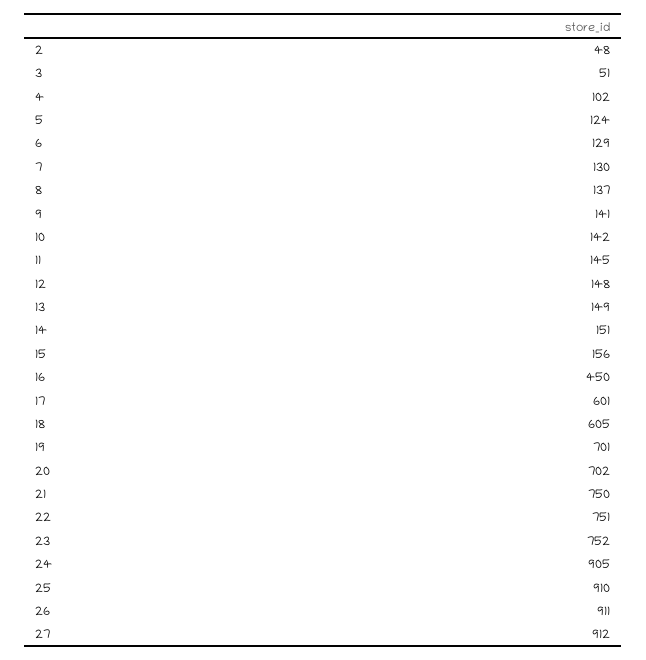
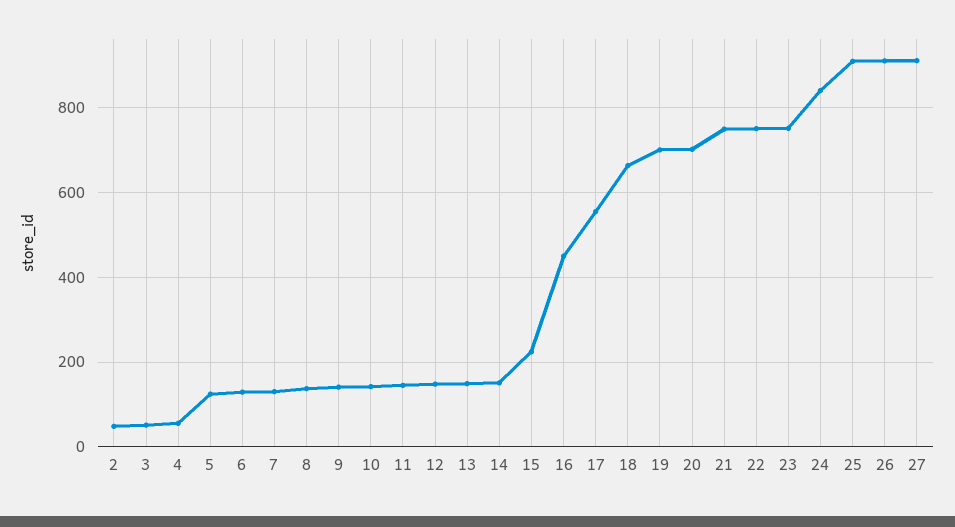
  {
    "2": 48,
    "3": 51,
-   "4": 102,
+   "4": 60,
    "5": 124,
    "6": 129,
    "7": 130,
    "8": 137,
    "9": 141,
    "10": 142,
    "11": 145,
    "12": 148,
    "13": 149,
    "14": 151,
-   "15": 156,
+   "15": 220,
    "16": 450,
-   "17": 601,
+   "17": 560,
-   "18": 605,
+   "18": 660,
    "19": 701,
    "20": 702,
    "21": 750,
    "22": 751,
    "23": 752,
-   "24": 905,
+   "24": 840,
    "25": 910,
    "26": 911,
    "27": 912
  }

